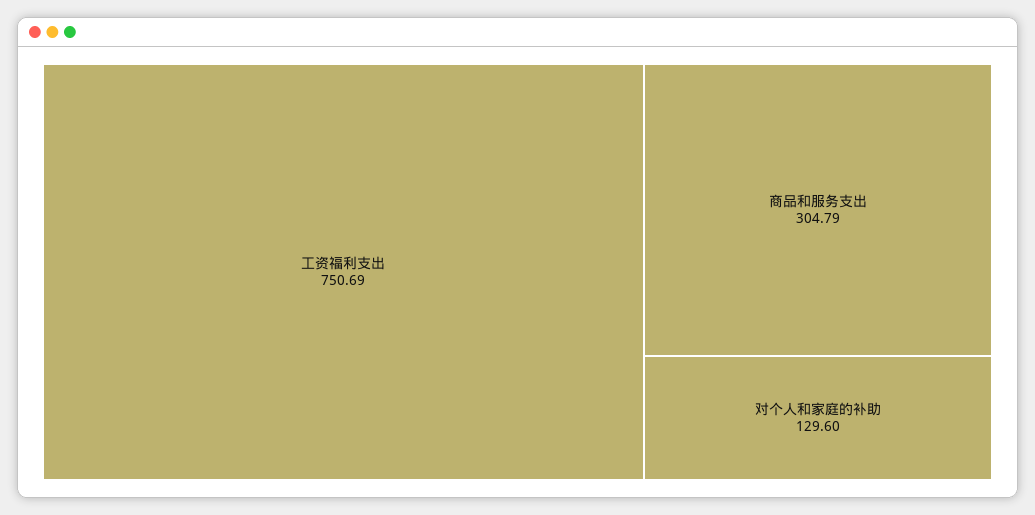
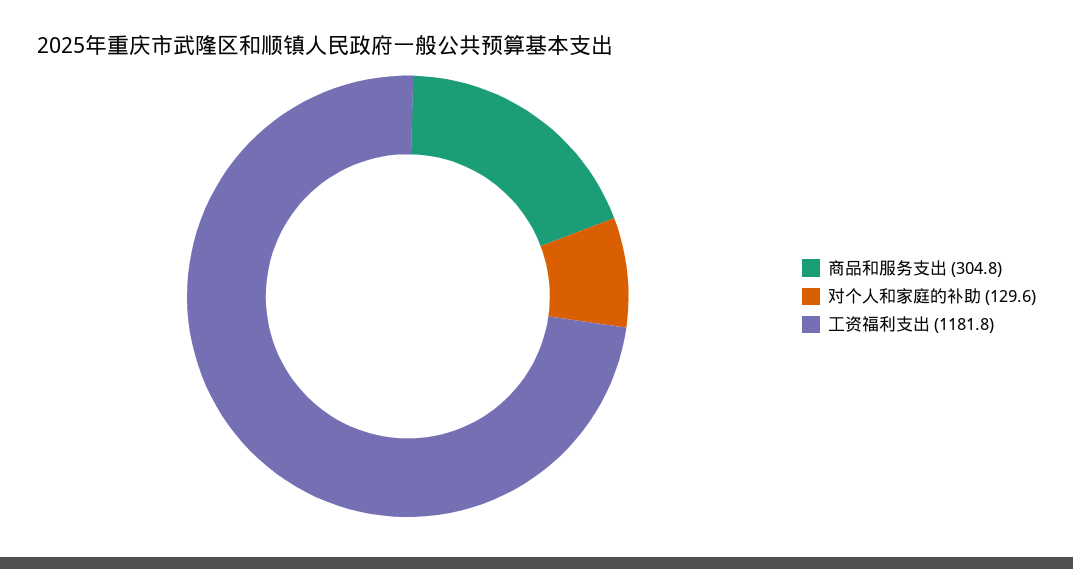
  {
-   "工资福利支出": 750.69,
+   "工资福利支出": 1181.8,
    "商品和服务支出": 304.79,
    "对个人和家庭的补助": 129.6
  }

